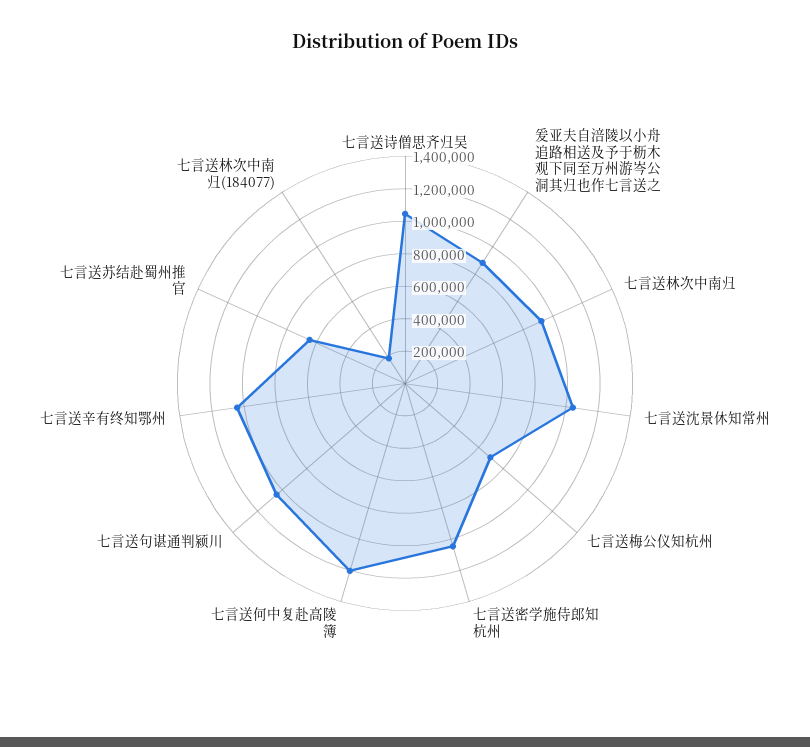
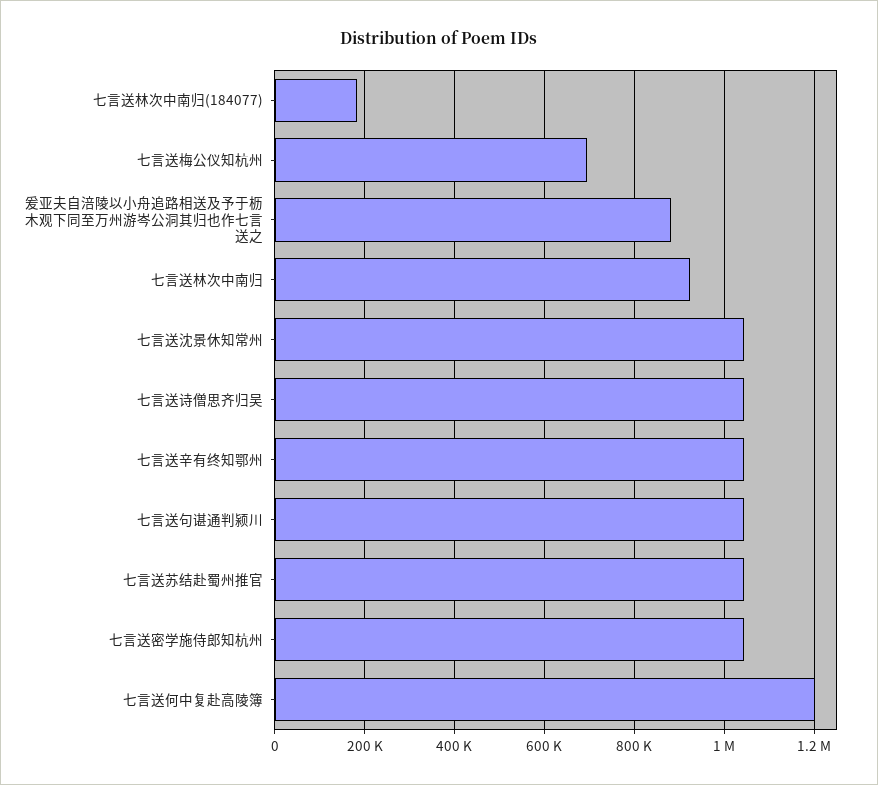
  {
    "七言送诗僧思齐归吴": 1040000,
    "爰亚夫自涪陵以小舟追路相送及予于枥木观下同至万州游岑公洞其归也作七言送之": 880000,
    "七言送林次中南归": 920000,
    "七言送沈景休知常州": 1040000,
    "七言送梅公仪知杭州": 700000,
    "七言送密学施侍郎知杭州": 1040000,
    "七言送何中复赴高陵簿": 1200000,
    "七言送句谌通判颍川": 1040000,
    "七言送辛有终知鄂州": 1040000,
-   "七言送苏结赴蜀州推官": 650000,
+   "七言送苏结赴蜀州推官": 1040000,
    "七言送林次中南归(184077)": 180000
  }

